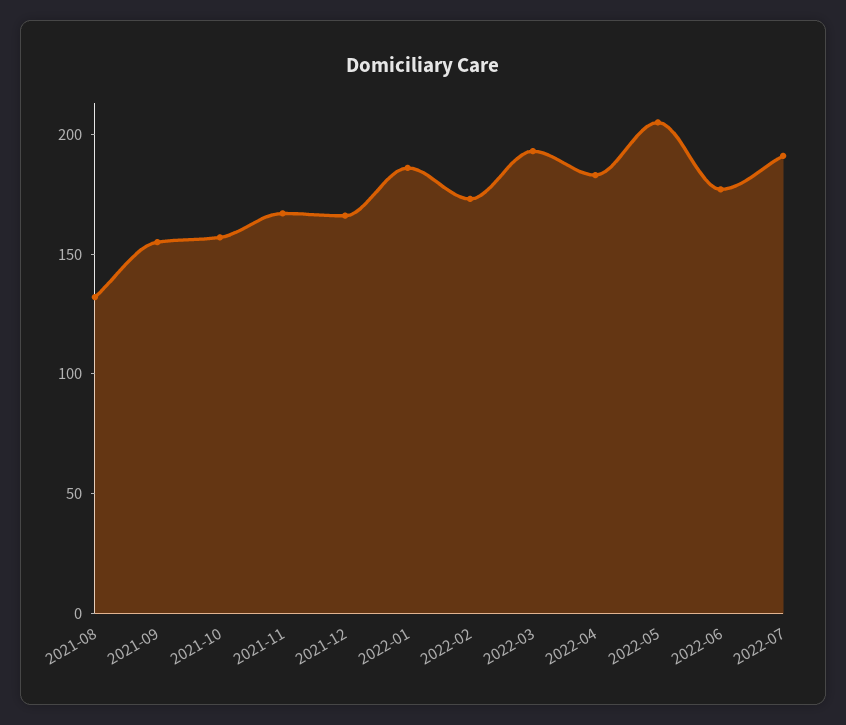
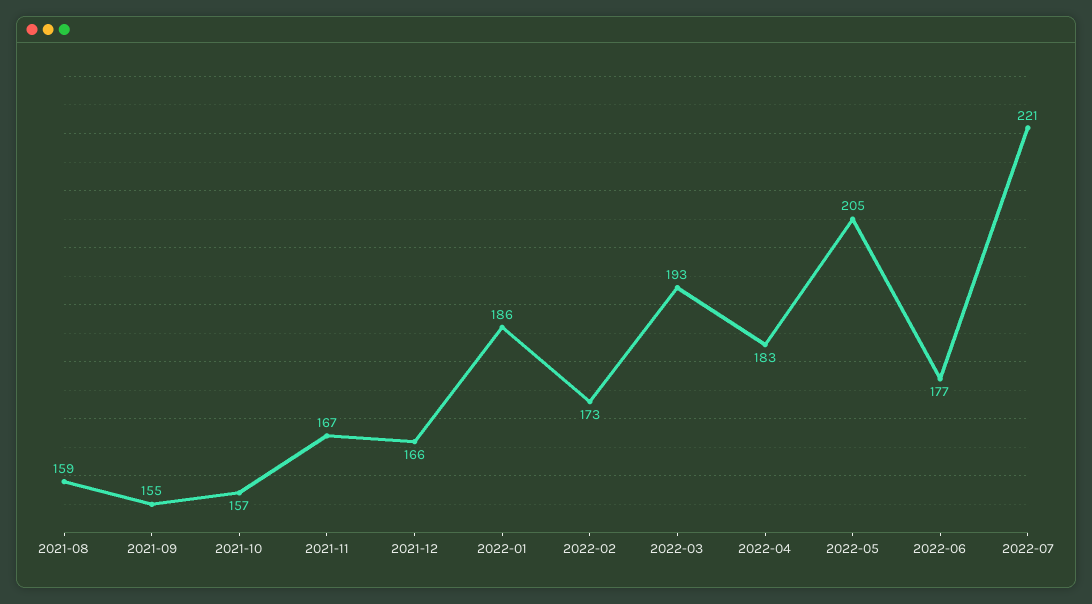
  {
-   "2021-08": 130,
+   "2021-08": 159,
    "2021-09": 155,
    "2021-10": 157,
    "2021-11": 167,
    "2021-12": 166,
    "2022-01": 186,
    "2022-02": 173,
    "2022-03": 193,
    "2022-04": 183,
    "2022-05": 205,
    "2022-06": 177,
-   "2022-07": 190
+   "2022-07": 221
  }

